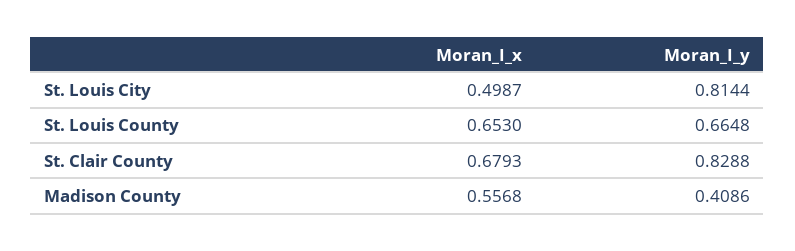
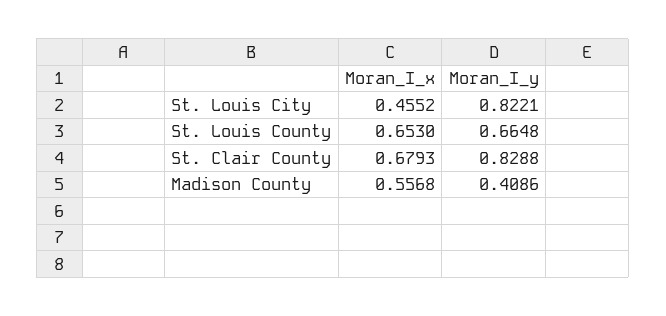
  {
    "Moran_I_x": {
-     "St. Louis City": 0.4987,
+     "St. Louis City": 0.4552,
      "St. Louis County": 0.653,
      "St. Clair County": 0.6793,
      "Madison County": 0.5568
    },
    "Moran_I_y": {
-     "St. Louis City": 0.8144,
+     "St. Louis City": 0.8221,
      "St. Louis County": 0.6648,
      "St. Clair County": 0.8288,
      "Madison County": 0.4086
    }
  }

